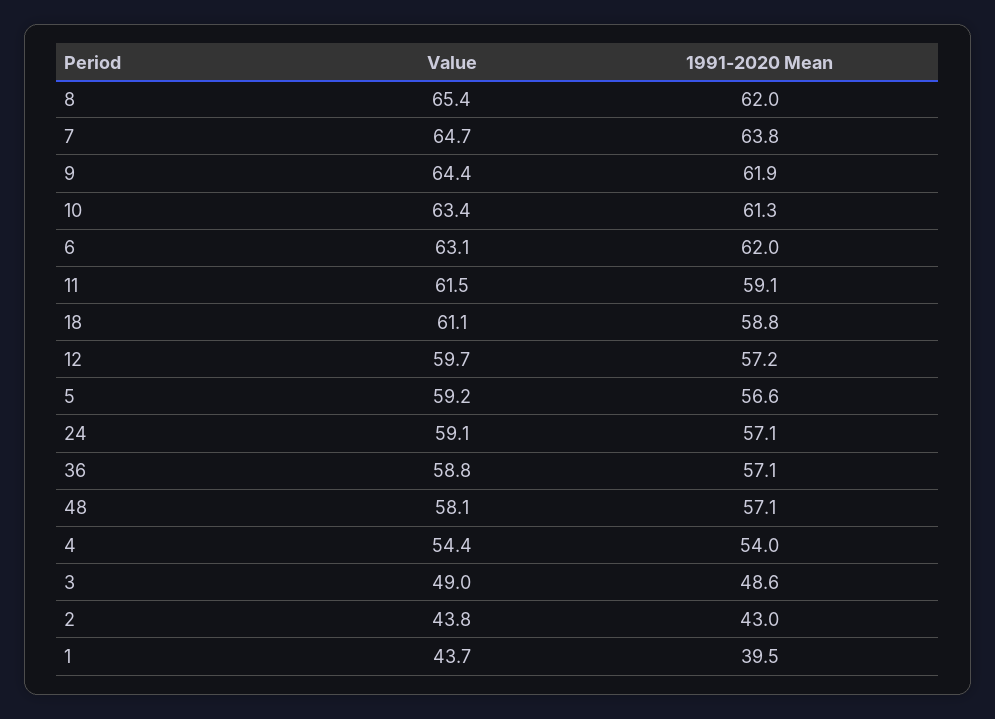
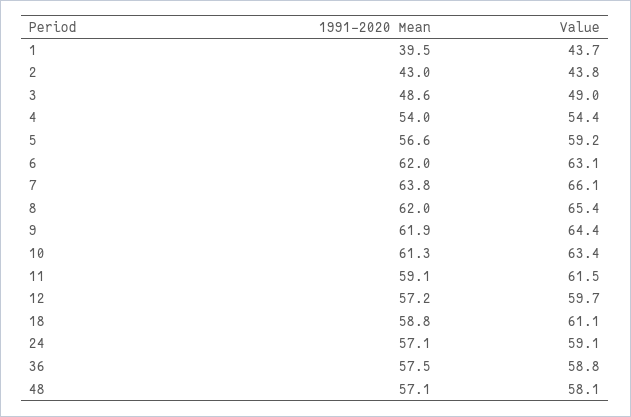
  {
    "Value": {
      "8": 65.4,
-     "7": 64.7,
+     "7": 66.1,
      "9": 64.4,
      "10": 63.4,
      "6": 63.1,
      "11": 61.5,
      "18": 61.1,
      "12": 59.7,
      "5": 59.2,
      "24": 59.1,
      "36": 58.8,
      "48": 58.1,
      "4": 54.4,
      "3": 49,
      "2": 43.8,
      "1": 43.7
    },
    "1991-2020 Mean": {
      "8": 62,
      "7": 63.8,
      "9": 61.9,
      "10": 61.3,
      "6": 62,
      "11": 59.1,
      "18": 58.8,
      "12": 57.2,
      "5": 56.6,
      "24": 57.1,
-     "36": 57.1,
+     "36": 57.5,
      "48": 57.1,
      "4": 54,
      "3": 48.6,
      "2": 43,
      "1": 39.5
    }
  }

